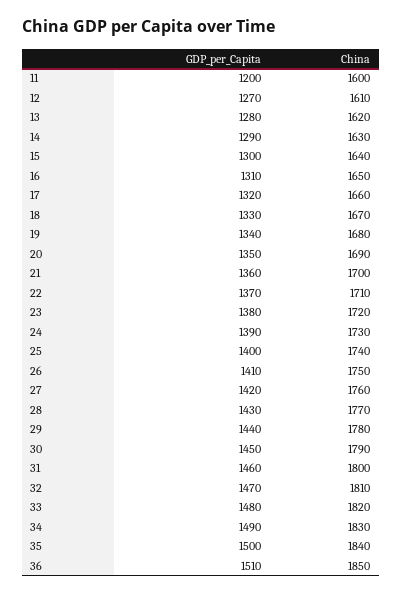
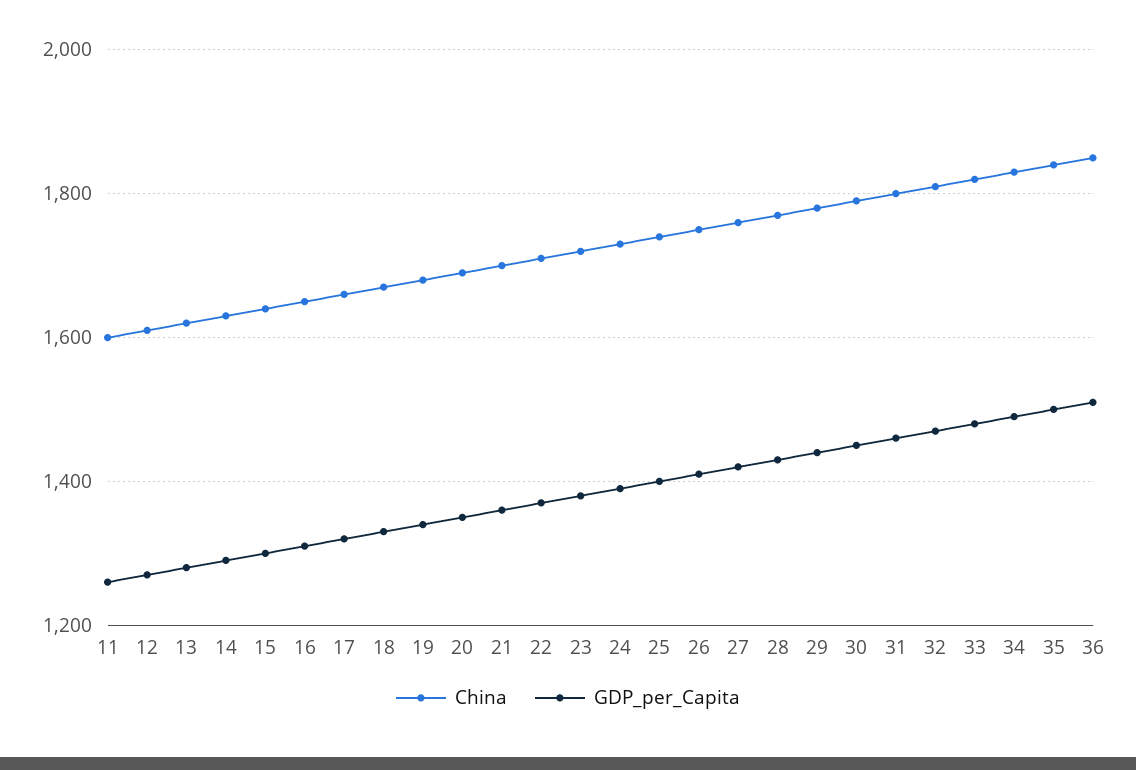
  {
    "GDP_per_Capita": {
-     "11": 1200,
+     "11": 1260,
      "12": 1270,
      "13": 1280,
      "14": 1290,
      "15": 1300,
      "16": 1310,
      "17": 1320,
      "18": 1330,
      "19": 1340,
      "20": 1350,
      "21": 1360,
      "22": 1370,
      "23": 1380,
      "24": 1390,
      "25": 1400,
      "26": 1410,
      "27": 1420,
      "28": 1430,
      "29": 1440,
      "30": 1450,
      "31": 1460,
      "32": 1470,
      "33": 1480,
      "34": 1490,
      "35": 1500,
      "36": 1510
    },
    "China": {
      "11": 1600,
      "12": 1610,
      "13": 1620,
      "14": 1630,
      "15": 1640,
      "16": 1650,
      "17": 1660,
      "18": 1670,
      "19": 1680,
      "20": 1690,
      "21": 1700,
      "22": 1710,
      "23": 1720,
      "24": 1730,
      "25": 1740,
      "26": 1750,
      "27": 1760,
      "28": 1770,
      "29": 1780,
      "30": 1790,
      "31": 1800,
      "32": 1810,
      "33": 1820,
      "34": 1830,
      "35": 1840,
      "36": 1850
    }
  }

